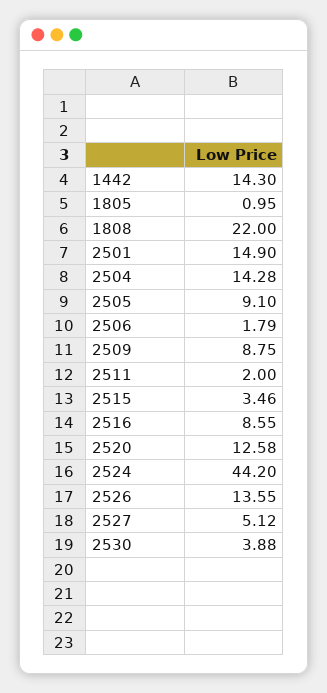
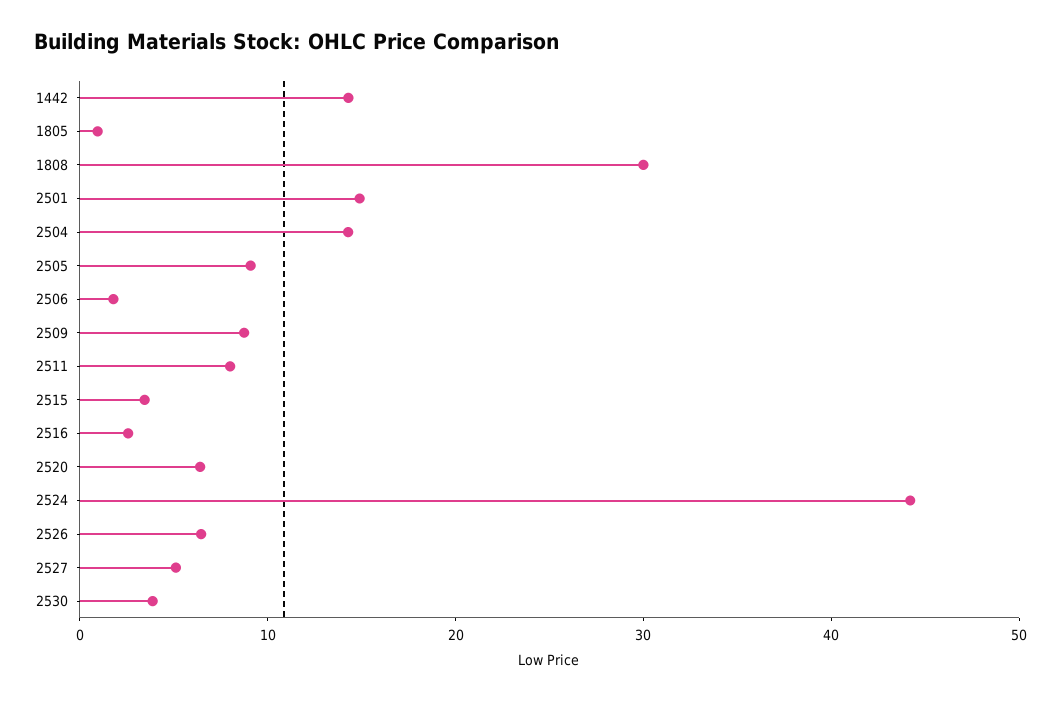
  {
    "1442": 14.3,
    "1805": 0.95,
-   "1808": 22,
+   "1808": 30,
    "2501": 14.9,
    "2504": 14.28,
    "2505": 9.1,
    "2506": 1.79,
    "2509": 8.75,
-   "2511": 2,
+   "2511": 8,
    "2515": 3.46,
-   "2516": 8.55,
+   "2516": 2,
-   "2520": 12.58,
+   "2520": 6,
    "2524": 44.2,
-   "2526": 13.55,
+   "2526": 6,
    "2527": 5.12,
    "2530": 3.88
  }

